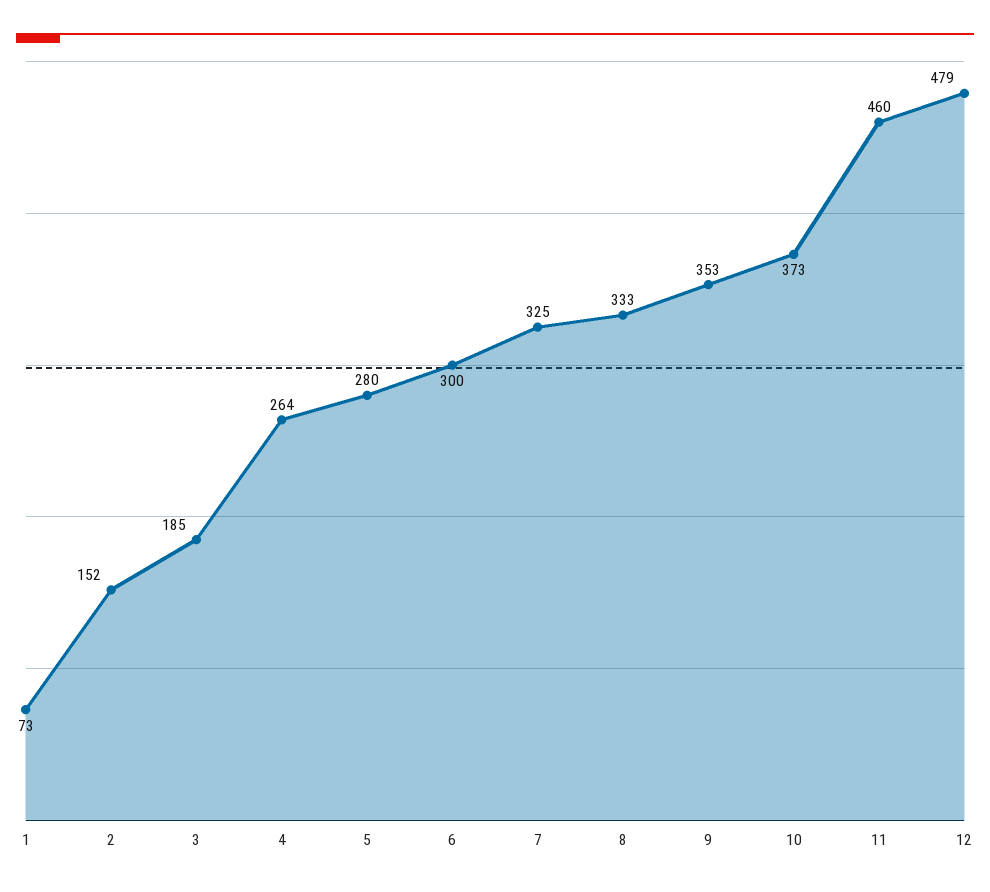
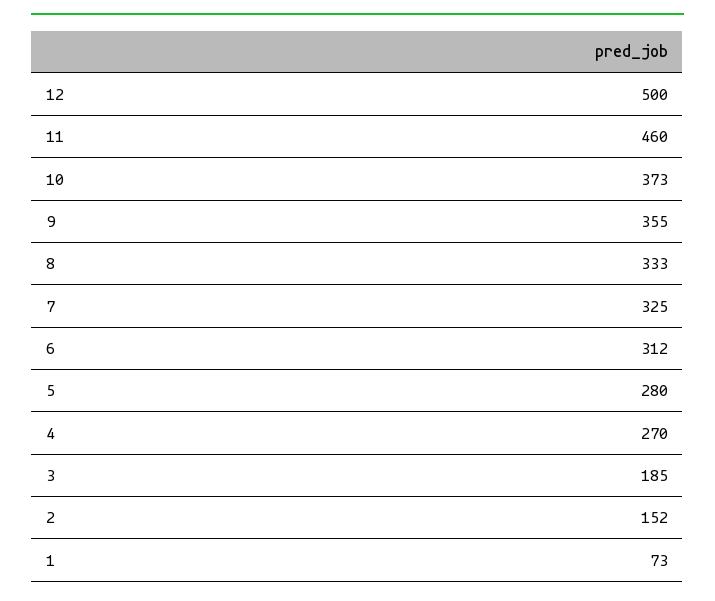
  {
    "1": 73,
    "2": 152,
    "3": 185,
-   "4": 264,
+   "4": 270,
    "5": 280,
-   "6": 300,
+   "6": 312,
    "7": 325,
    "8": 333,
-   "9": 353,
+   "9": 355,
    "10": 373,
    "11": 460,
-   "12": 479
+   "12": 500
  }

